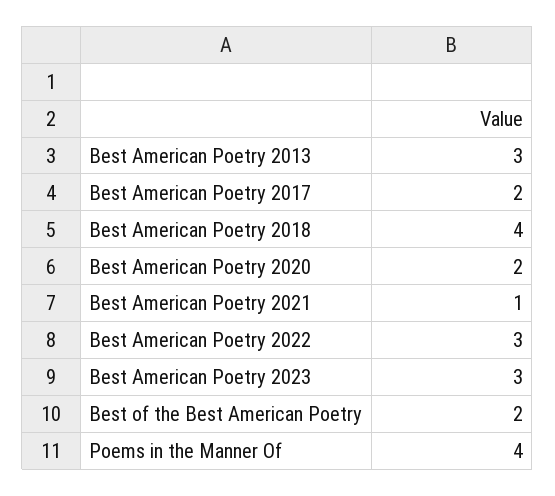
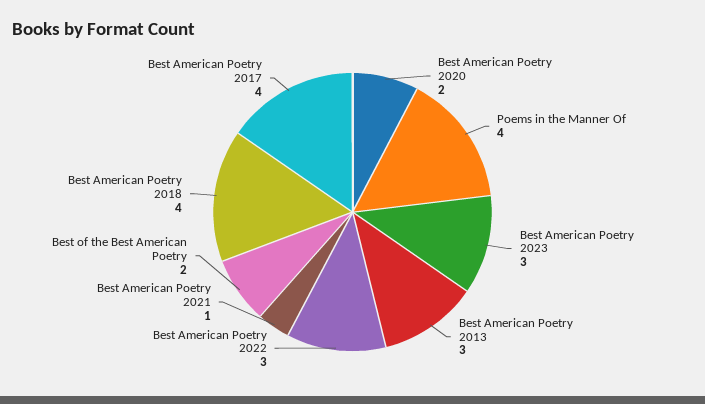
  {
    "Best American Poetry 2013": 3,
-   "Best American Poetry 2017": 2,
+   "Best American Poetry 2017": 4,
    "Best American Poetry 2018": 4,
    "Best American Poetry 2020": 2,
    "Best American Poetry 2021": 1,
    "Best American Poetry 2022": 3,
    "Best American Poetry 2023": 3,
    "Best of the Best American Poetry": 2,
    "Poems in the Manner Of": 4
  }

